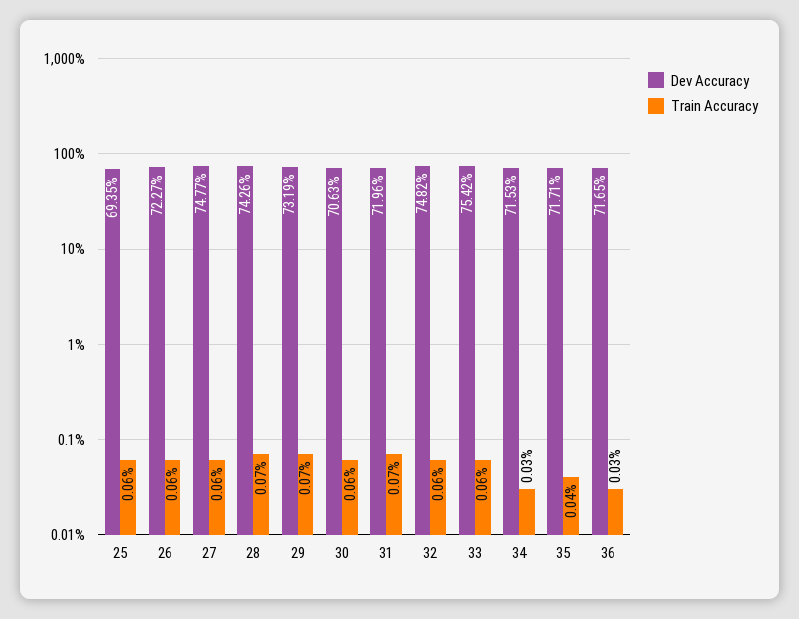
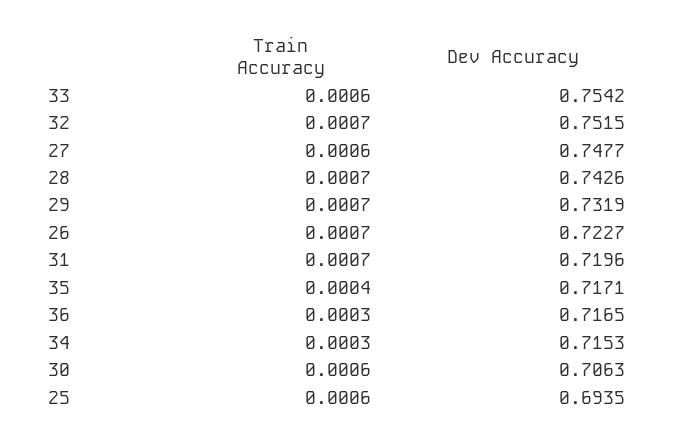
  {
    "Dev Accuracy": {
      "25": 0.6935,
      "26": 0.7227,
      "27": 0.7477,
      "28": 0.7426,
      "29": 0.7319,
      "30": 0.7063,
      "31": 0.7196,
-     "32": 0.7482,
+     "32": 0.7515,
      "33": 0.7542,
      "34": 0.7153,
      "35": 0.7171,
      "36": 0.7165
    },
    "Train Accuracy": {
      "25": 0.0006,
-     "26": 0.0006,
+     "26": 0.0007,
      "27": 0.0006,
      "28": 0.0007,
      "29": 0.0007,
      "30": 0.0006,
      "31": 0.0007,
-     "32": 0.0006,
+     "32": 0.0007,
      "33": 0.0006,
      "34": 0.0003,
      "35": 0.0004,
      "36": 0.0003
    }
  }

